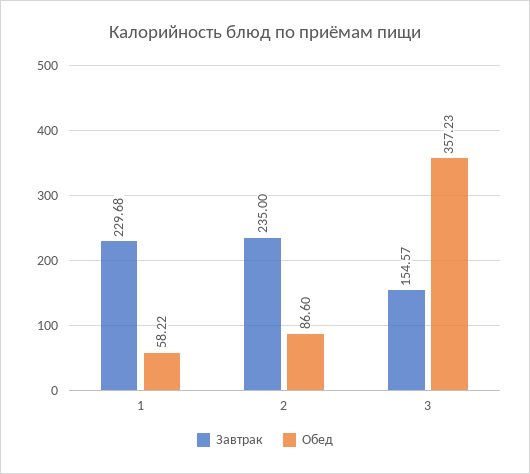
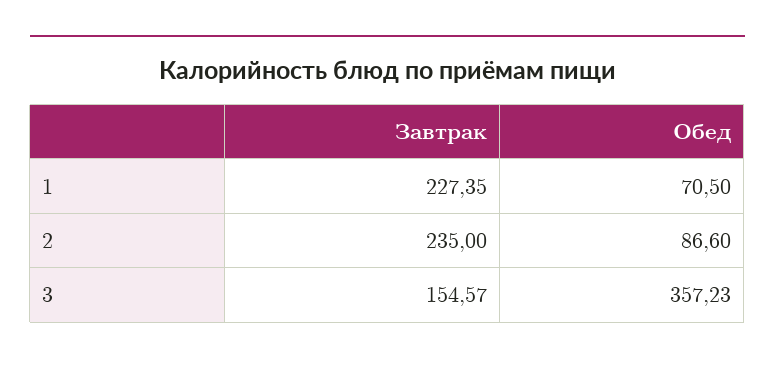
  {
    "Завтрак": {
-     "1": 229.68,
+     "1": 227.35,
      "2": 235,
      "3": 154.57
    },
    "Обед": {
-     "1": 58.22,
+     "1": 70.5,
      "2": 86.6,
      "3": 357.23
    }
  }

